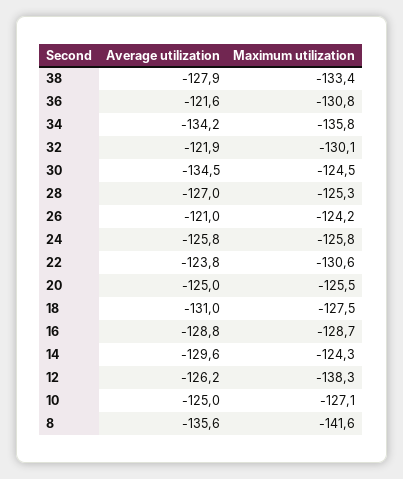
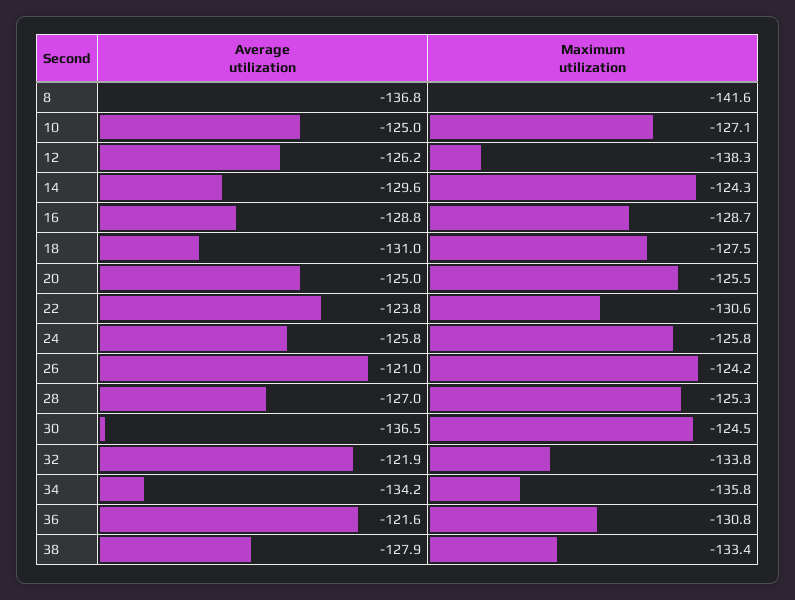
  {
    "Average utilization": {
      "38": -127.9,
      "36": -121.6,
      "34": -134.2,
      "32": -121.9,
-     "30": -134.5,
+     "30": -136.5,
      "28": -127,
      "26": -121,
      "24": -125.8,
      "22": -123.8,
      "20": -125,
      "18": -131,
      "16": -128.8,
      "14": -129.6,
      "12": -126.2,
      "10": -125,
-     "8": -135.6
+     "8": -136.8
    },
    "Maximum utilization": {
      "38": -133.4,
      "36": -130.8,
      "34": -135.8,
-     "32": -130.1,
+     "32": -133.8,
      "30": -124.5,
      "28": -125.3,
      "26": -124.2,
      "24": -125.8,
      "22": -130.6,
      "20": -125.5,
      "18": -127.5,
      "16": -128.7,
      "14": -124.3,
      "12": -138.3,
      "10": -127.1,
      "8": -141.6
    }
  }

